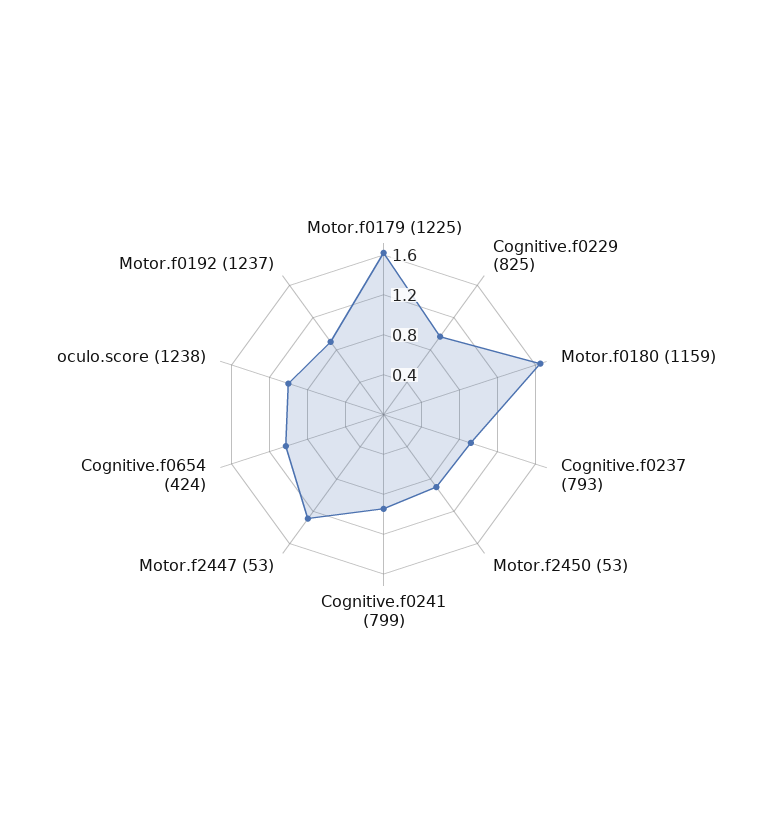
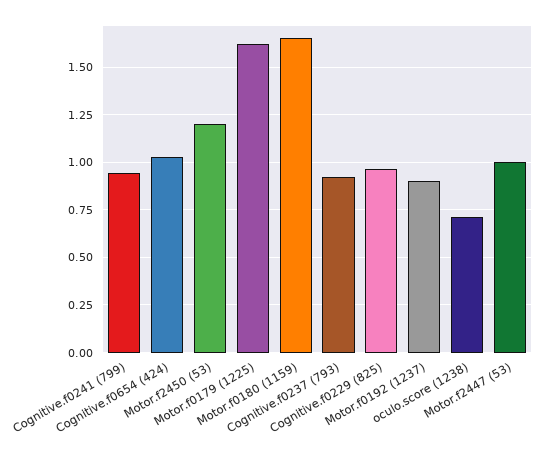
  {
    "Motor.f0179 (1225)": 1.6,
    "Cognitive.f0229 (825)": 0.95,
    "Motor.f0180 (1159)": 1.65,
    "Cognitive.f0237 (793)": 0.9,
-   "Motor.f2450 (53)": 0.9,
+   "Motor.f2450 (53)": 1.2,
    "Cognitive.f0241 (799)": 0.95,
-   "Motor.f2447 (53)": 1.3,
+   "Motor.f2447 (53)": 1,
    "Cognitive.f0654 (424)": 1.05,
-   "oculo.score (1238)": 1,
+   "oculo.score (1238)": 0.7,
    "Motor.f0192 (1237)": 0.9
  }

